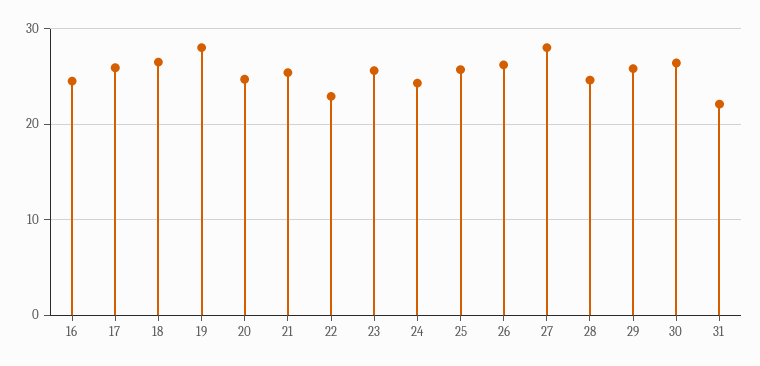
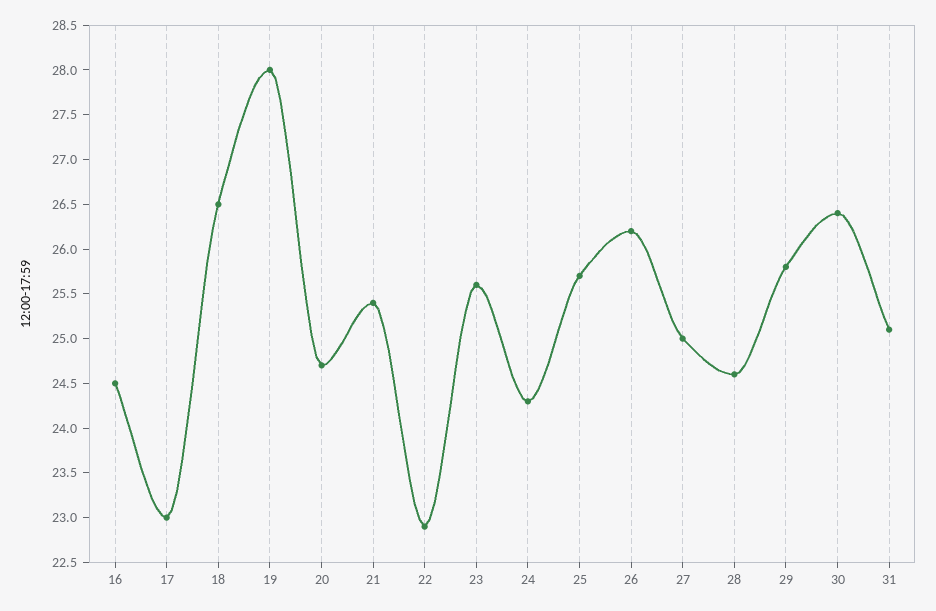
  {
    "16": 24.5,
-   "17": 26,
+   "17": 23,
    "18": 26.5,
    "19": 28,
    "20": 24.7,
    "21": 25.4,
    "22": 22.9,
    "23": 25.6,
    "24": 24.3,
    "25": 25.7,
    "26": 26.2,
-   "27": 28,
+   "27": 25,
    "28": 24.6,
    "29": 25.8,
    "30": 26.4,
-   "31": 22
+   "31": 25.1
  }

